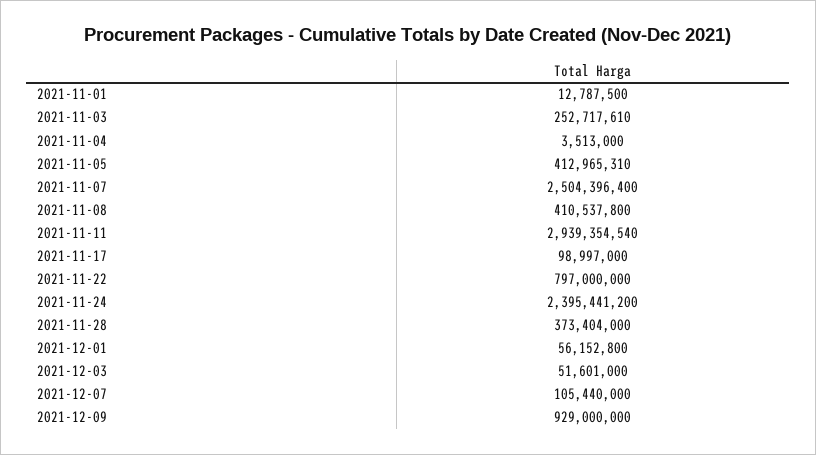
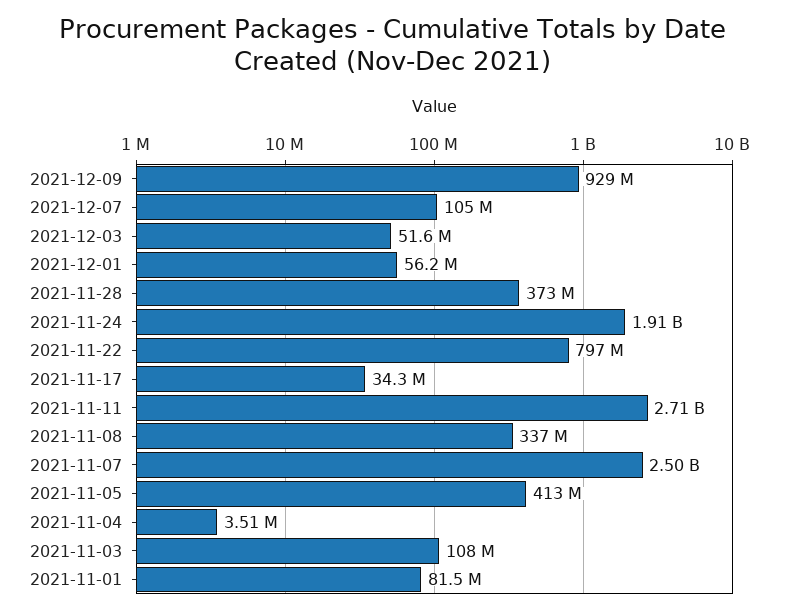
  {
-   "2021-11-01": 12787500,
+   "2021-11-01": 81500000,
-   "2021-11-03": 252717610,
+   "2021-11-03": 108000000,
    "2021-11-04": 3513000,
    "2021-11-05": 412965310,
    "2021-11-07": 2504396400,
-   "2021-11-08": 410537800,
+   "2021-11-08": 337000000,
-   "2021-11-11": 2939354540,
+   "2021-11-11": 2710000000,
-   "2021-11-17": 98997000,
+   "2021-11-17": 34300000,
    "2021-11-22": 797000000,
-   "2021-11-24": 2395441200,
+   "2021-11-24": 1910000000,
    "2021-11-28": 373404000,
    "2021-12-01": 56152800,
    "2021-12-03": 51601000,
    "2021-12-07": 105440000,
    "2021-12-09": 929000000
  }

